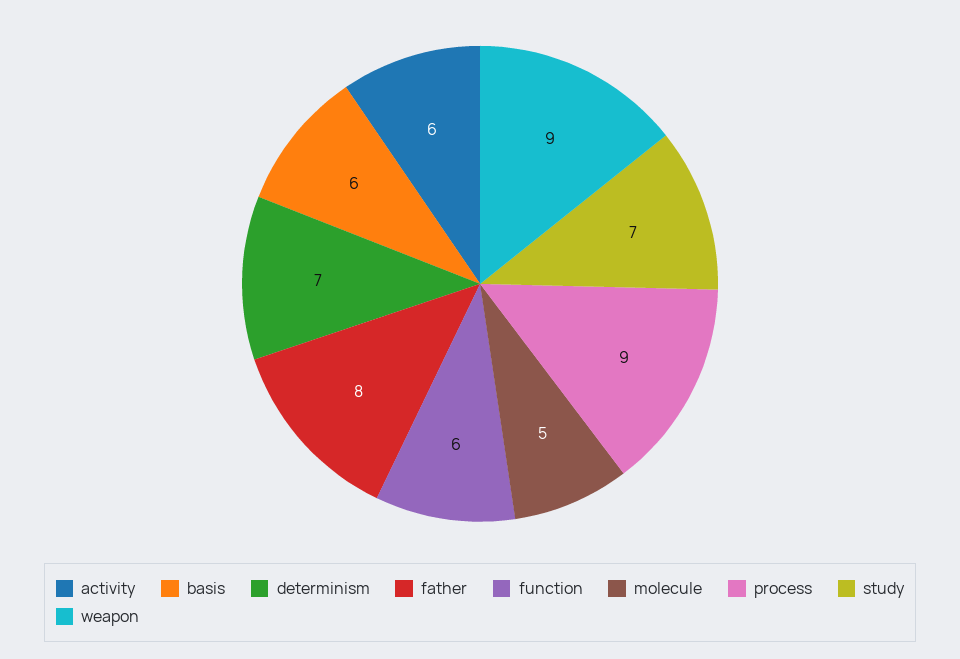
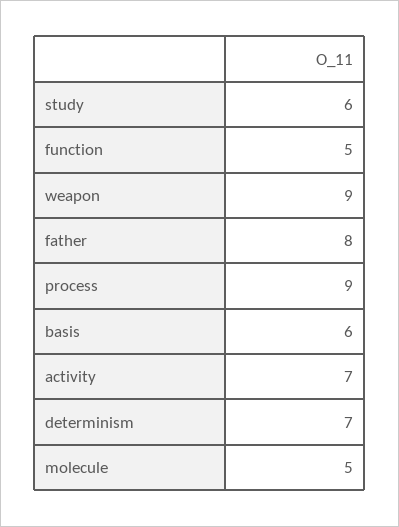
  {
-   "activity": 6,
+   "activity": 7,
    "basis": 6,
    "determinism": 7,
    "father": 8,
-   "function": 6,
+   "function": 5,
    "molecule": 5,
    "process": 9,
-   "study": 7,
+   "study": 6,
    "weapon": 9
  }

